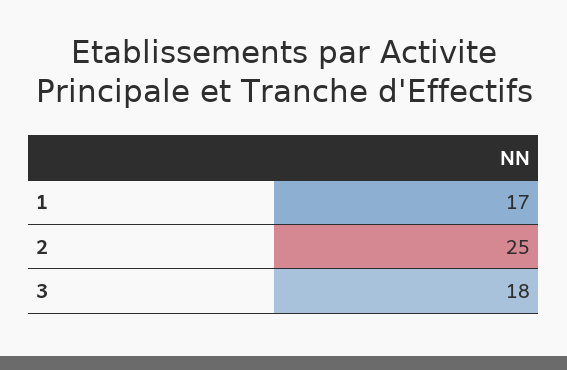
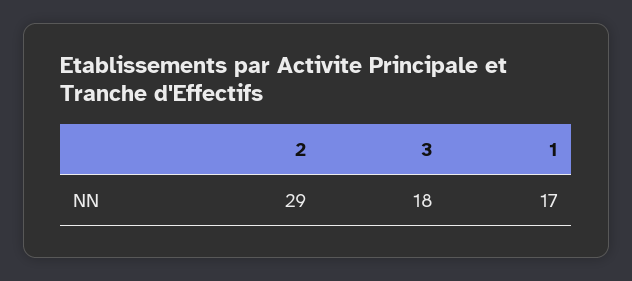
  {
    "1": 17,
-   "2": 25,
+   "2": 29,
    "3": 18
  }

